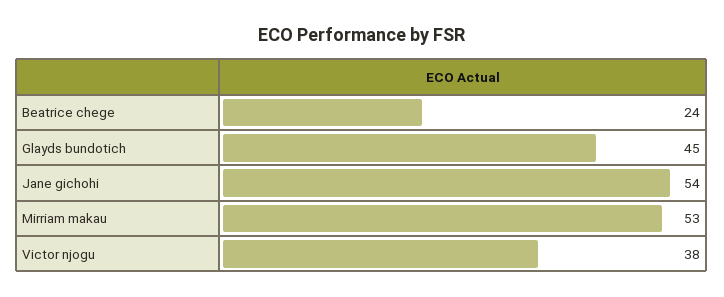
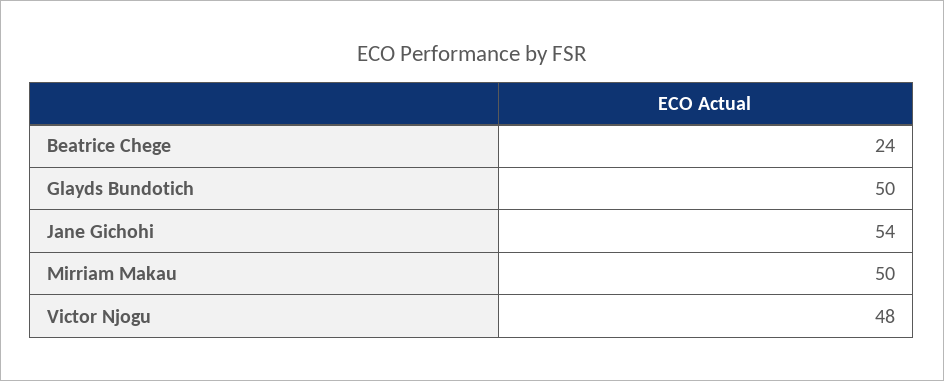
  {
    "Beatrice chege": 24,
-   "Glayds bundotich": 45,
+   "Glayds bundotich": 50,
    "Jane gichohi": 54,
-   "Mirriam makau": 53,
+   "Mirriam makau": 50,
-   "Victor njogu": 38
+   "Victor njogu": 48
  }

